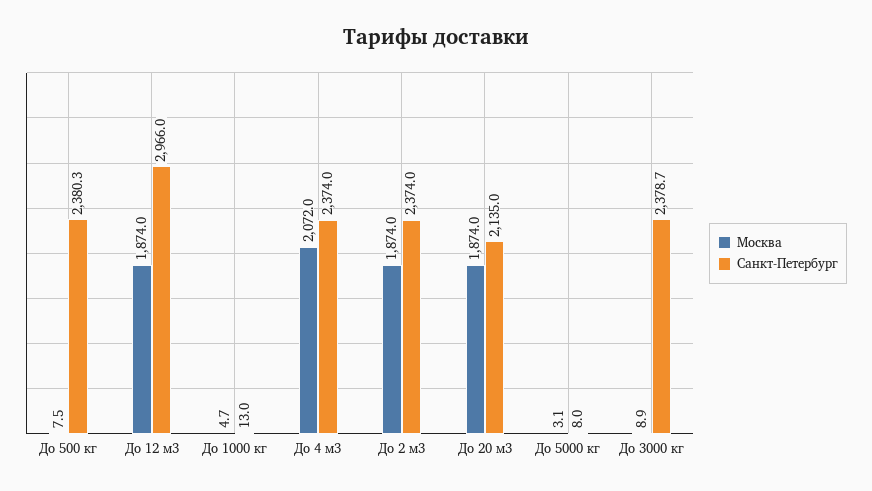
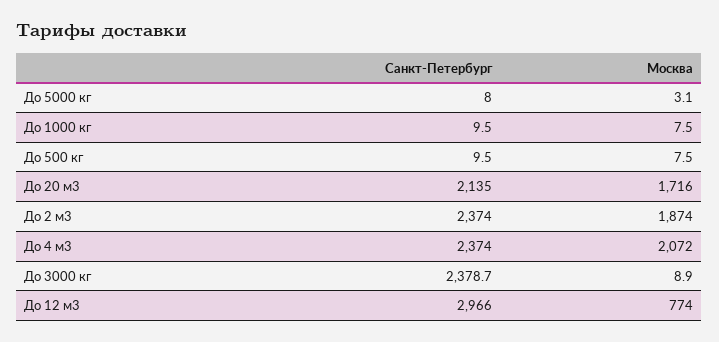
  {
    "Москва": {
      "До 500 кг": 7.5,
-     "До 12 м3": 1874,
+     "До 12 м3": 774,
-     "До 1000 кг": 4.7,
+     "До 1000 кг": 7.5,
      "До 4 м3": 2072,
      "До 2 м3": 1874,
-     "До 20 м3": 1874,
+     "До 20 м3": 1716,
      "До 5000 кг": 3.1,
      "До 3000 кг": 8.9
    },
    "Санкт-Петербург": {
-     "До 500 кг": 2380.3,
+     "До 500 кг": 9.5,
      "До 12 м3": 2966,
-     "До 1000 кг": 13,
+     "До 1000 кг": 9.5,
      "До 4 м3": 2374,
      "До 2 м3": 2374,
      "До 20 м3": 2135,
      "До 5000 кг": 8,
      "До 3000 кг": 2378.7
    }
  }

